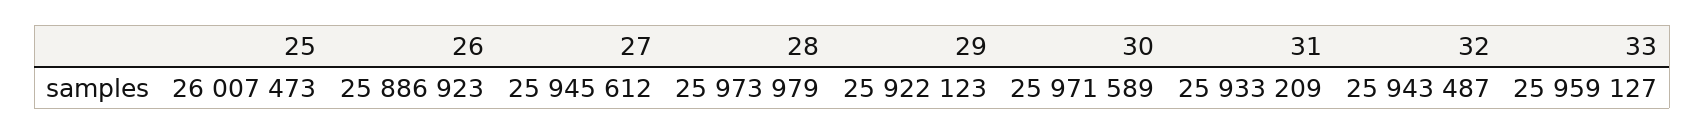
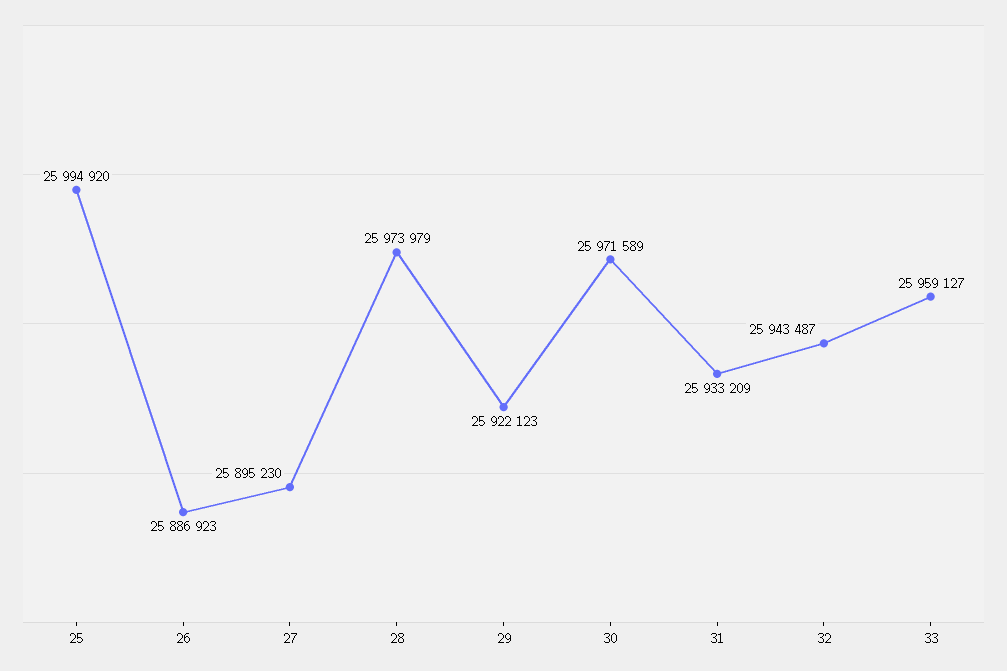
  {
-   "25": 26007473,
+   "25": 25994920,
    "26": 25886923,
-   "27": 25945612,
+   "27": 25895230,
    "28": 25973979,
    "29": 25922123,
    "30": 25971589,
    "31": 25933209,
    "32": 25943487,
    "33": 25959127
  }

